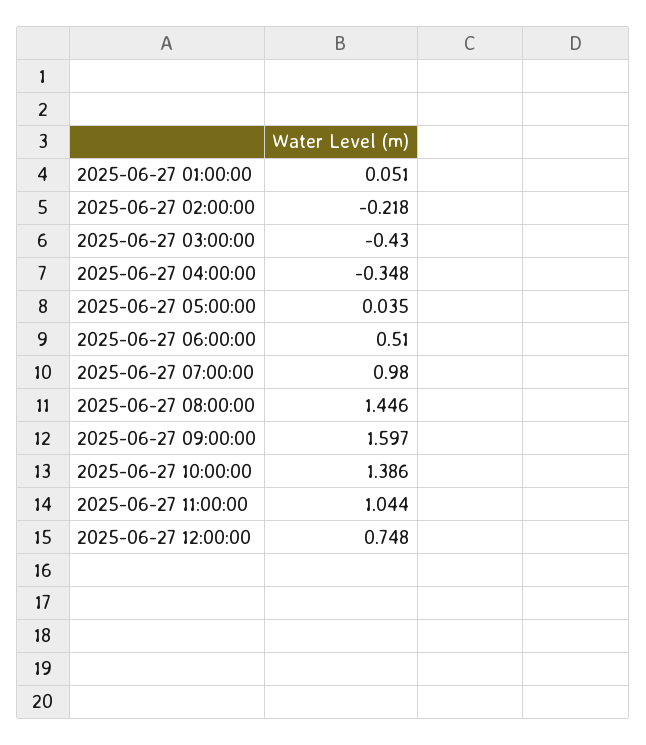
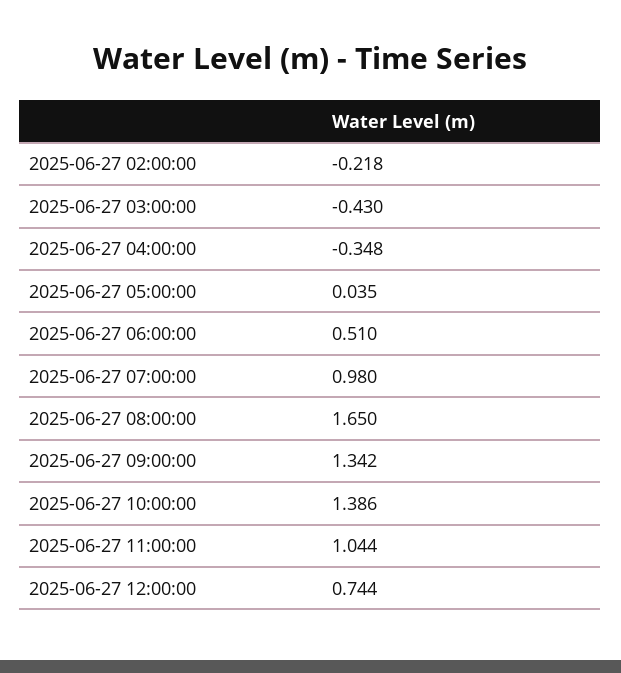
  {
-   "2025-06-27 01:00:00": 0.051,
    "2025-06-27 02:00:00": -0.218,
    "2025-06-27 03:00:00": -0.43,
    "2025-06-27 04:00:00": -0.348,
    "2025-06-27 05:00:00": 0.035,
    "2025-06-27 06:00:00": 0.51,
    "2025-06-27 07:00:00": 0.98,
-   "2025-06-27 08:00:00": 1.446,
+   "2025-06-27 08:00:00": 1.65,
-   "2025-06-27 09:00:00": 1.597,
+   "2025-06-27 09:00:00": 1.342,
    "2025-06-27 10:00:00": 1.386,
    "2025-06-27 11:00:00": 1.044,
-   "2025-06-27 12:00:00": 0.748
+   "2025-06-27 12:00:00": 0.744
  }

